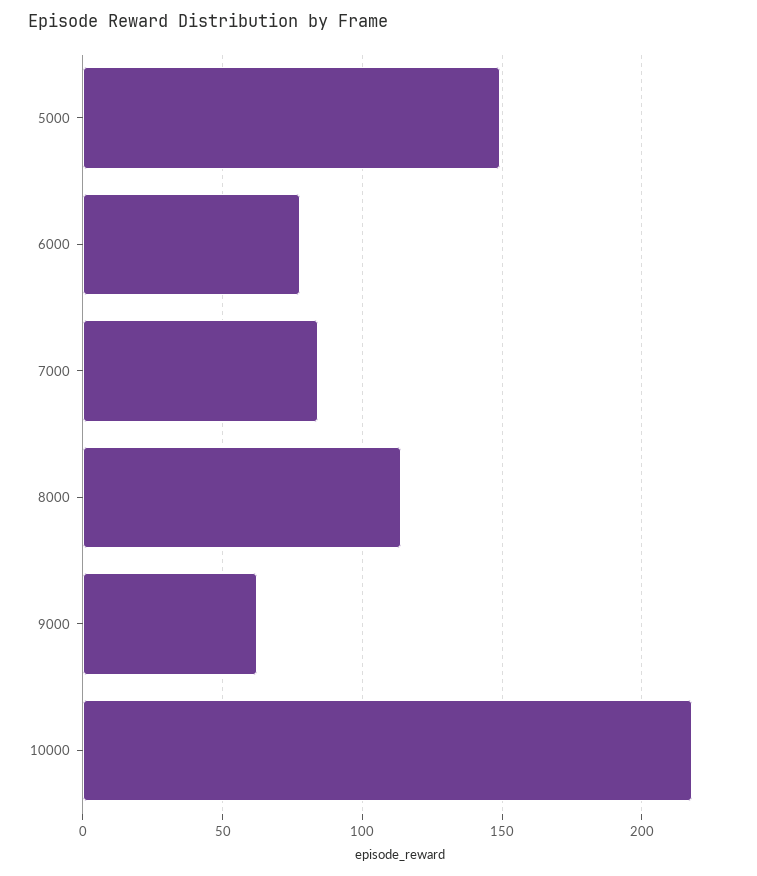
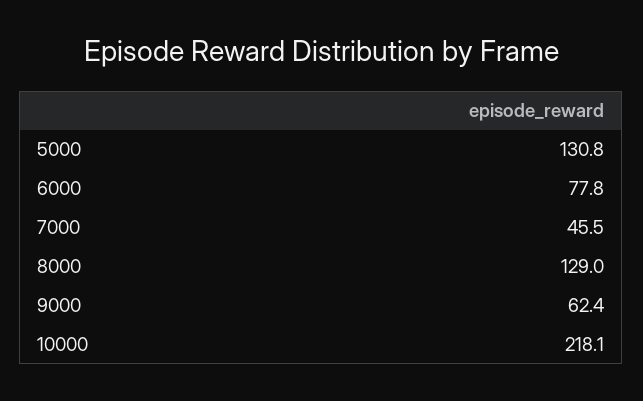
  {
-   "5000": 150,
+   "5000": 130.8,
    "6000": 77.8,
-   "7000": 85,
+   "7000": 45.5,
-   "8000": 115,
+   "8000": 129,
    "9000": 62.4,
    "10000": 218.1
  }

